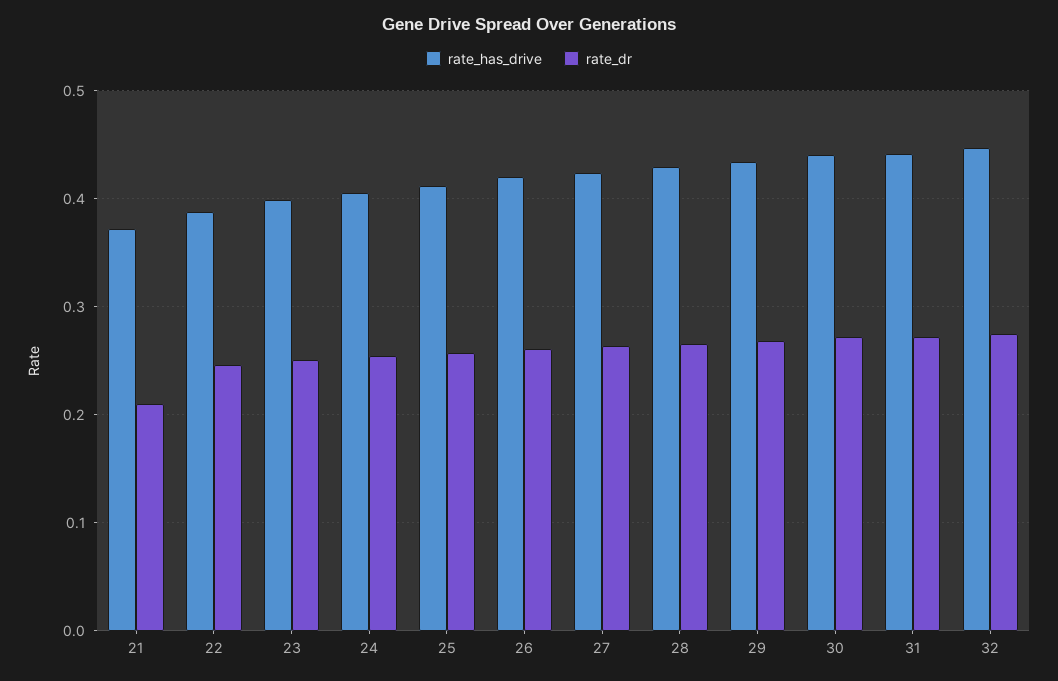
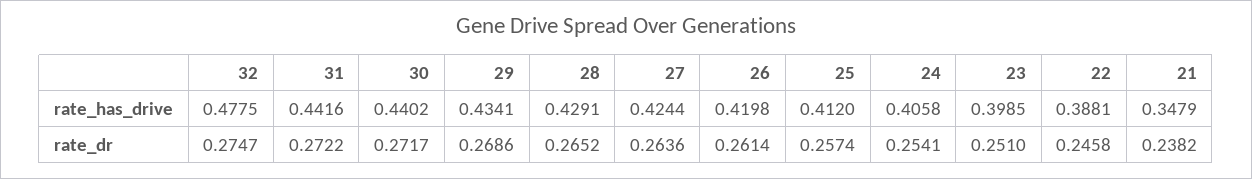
  {
    "rate_has_drive": {
-     "21": 0.37,
+     "21": 0.3479,
      "22": 0.3881,
      "23": 0.3985,
      "24": 0.4058,
      "25": 0.412,
      "26": 0.4198,
      "27": 0.4244,
      "28": 0.4291,
      "29": 0.4341,
      "30": 0.4402,
      "31": 0.4416,
-     "32": 0.45
+     "32": 0.4775
    },
    "rate_dr": {
-     "21": 0.21,
+     "21": 0.2382,
      "22": 0.2458,
      "23": 0.251,
      "24": 0.2541,
      "25": 0.2574,
      "26": 0.2614,
      "27": 0.2636,
      "28": 0.2652,
      "29": 0.2686,
      "30": 0.2717,
      "31": 0.2722,
      "32": 0.2747
    }
  }

